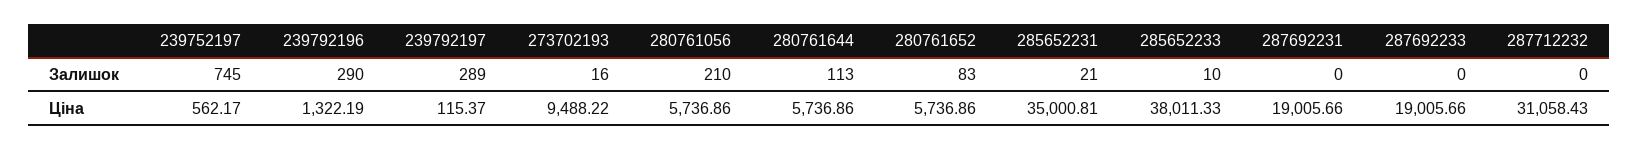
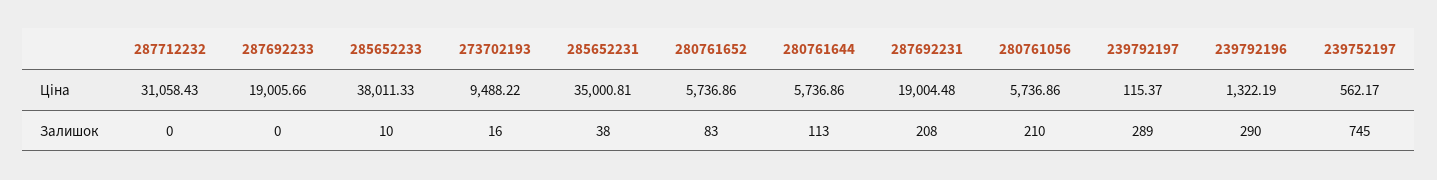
  {
    "239752197": {
      "Залишок": 745,
      "Ціна": 562.17
    },
    "239792196": {
      "Залишок": 290,
      "Ціна": 1322.19
    },
    "239792197": {
      "Залишок": 289,
      "Ціна": 115.37
    },
    "273702193": {
      "Залишок": 16,
      "Ціна": 9488.22
    },
    "280761056": {
      "Залишок": 210,
      "Ціна": 5736.86
    },
    "280761644": {
      "Залишок": 113,
      "Ціна": 5736.86
    },
    "280761652": {
      "Залишок": 83,
      "Ціна": 5736.86
    },
    "285652231": {
-     "Залишок": 21,
+     "Залишок": 38,
      "Ціна": 35000.81
    },
    "285652233": {
      "Залишок": 10,
      "Ціна": 38011.33
    },
    "287692231": {
-     "Залишок": 0,
+     "Залишок": 208,
-     "Ціна": 19005.66
+     "Ціна": 19004.48
    },
    "287692233": {
      "Залишок": 0,
      "Ціна": 19005.66
    },
    "287712232": {
      "Залишок": 0,
      "Ціна": 31058.43
    }
  }

